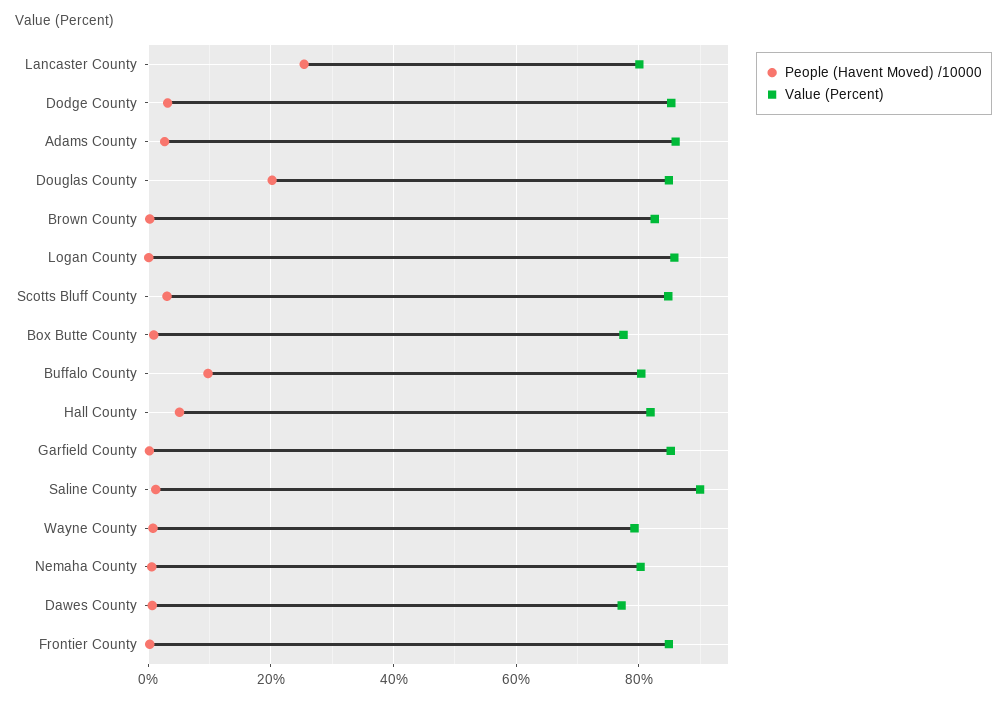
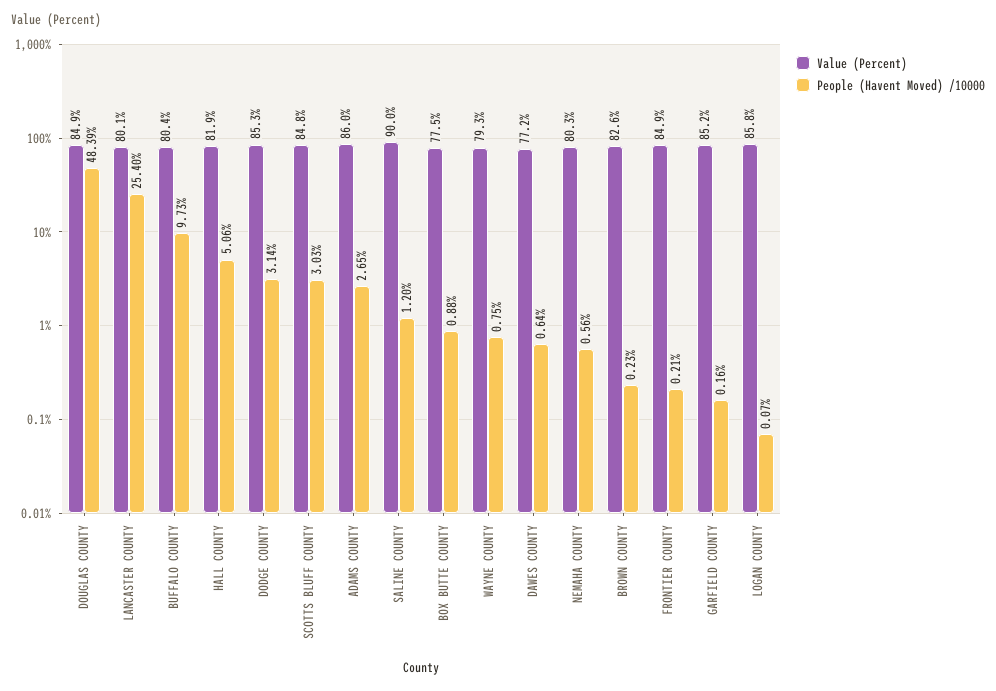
  {
    "People (Havent Moved) /10000": {
      "Lancaster County": 25.4,
      "Dodge County": 3.14,
      "Adams County": 2.65,
-     "Douglas County": 20,
+     "Douglas County": 48.39,
      "Brown County": 0.23,
      "Logan County": 0.07,
      "Scotts Bluff County": 3.03,
      "Box Butte County": 0.88,
      "Buffalo County": 9.73,
      "Hall County": 5.06,
      "Garfield County": 0.16,
      "Saline County": 1.2,
      "Wayne County": 0.75,
      "Nemaha County": 0.56,
      "Dawes County": 0.64,
      "Frontier County": 0.21
    },
    "Value (Percent)": {
      "Lancaster County": 80.1,
      "Dodge County": 85.3,
      "Adams County": 86,
      "Douglas County": 84.9,
      "Brown County": 82.6,
      "Logan County": 85.8,
      "Scotts Bluff County": 84.8,
      "Box Butte County": 77.5,
      "Buffalo County": 80.4,
      "Hall County": 81.9,
      "Garfield County": 85.2,
      "Saline County": 90,
      "Wayne County": 79.3,
      "Nemaha County": 80.3,
      "Dawes County": 77.2,
      "Frontier County": 84.9
    }
  }

